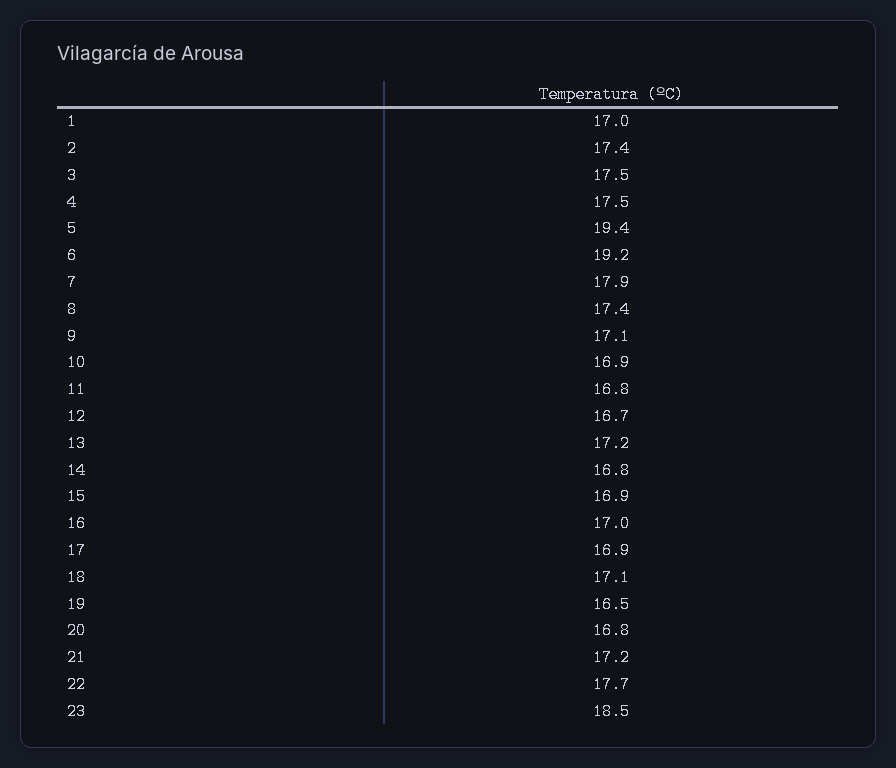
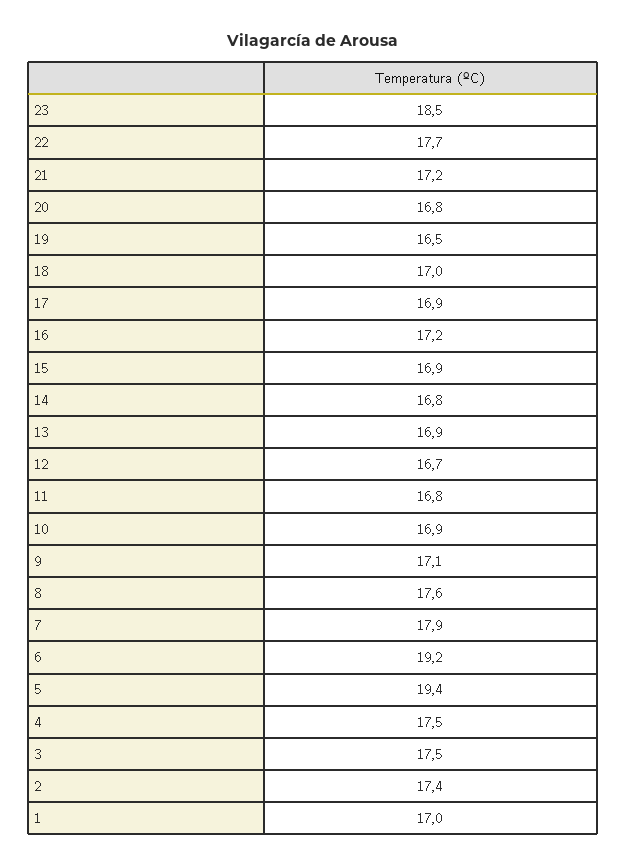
  {
    "1": 17,
    "2": 17.4,
    "3": 17.5,
    "4": 17.5,
    "5": 19.4,
    "6": 19.2,
    "7": 17.9,
-   "8": 17.4,
+   "8": 17.6,
    "9": 17.1,
    "10": 16.9,
    "11": 16.8,
    "12": 16.7,
-   "13": 17.2,
+   "13": 16.9,
    "14": 16.8,
    "15": 16.9,
-   "16": 17,
+   "16": 17.2,
    "17": 16.9,
-   "18": 17.1,
+   "18": 17,
    "19": 16.5,
    "20": 16.8,
    "21": 17.2,
    "22": 17.7,
    "23": 18.5
  }

